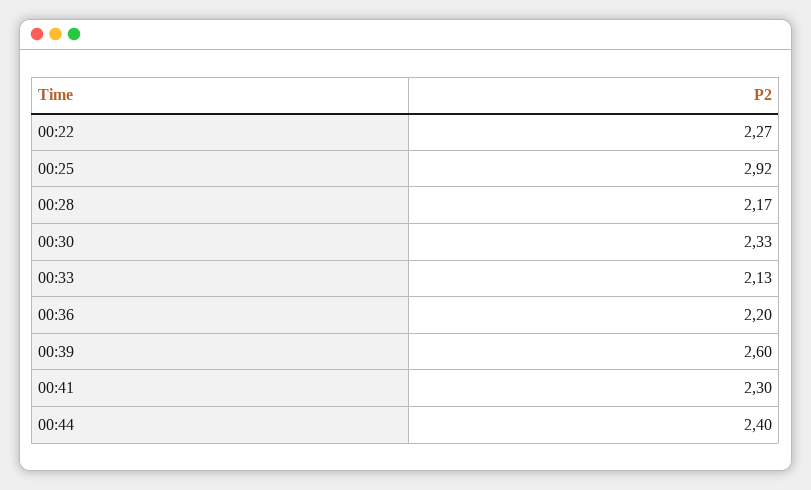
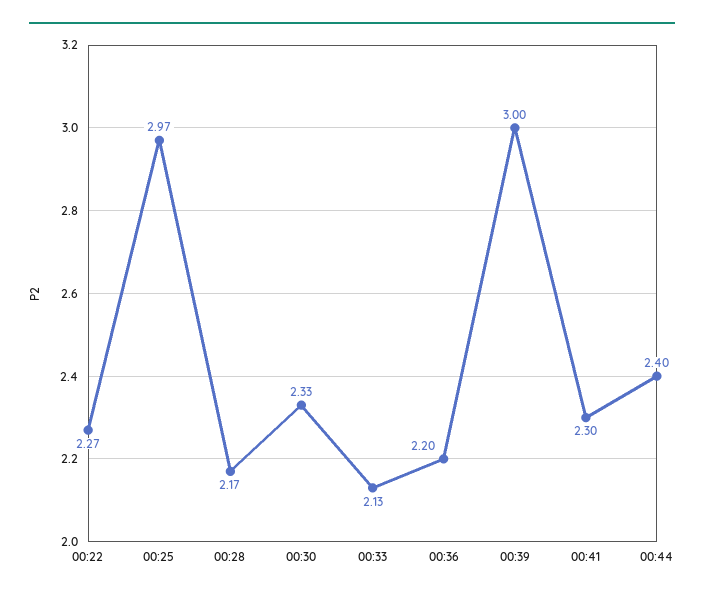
  {
    "00:22": 2.27,
-   "00:25": 2.92,
+   "00:25": 2.97,
    "00:28": 2.17,
    "00:30": 2.33,
    "00:33": 2.13,
    "00:36": 2.2,
-   "00:39": 2.6,
+   "00:39": 3,
    "00:41": 2.3,
    "00:44": 2.4
  }

